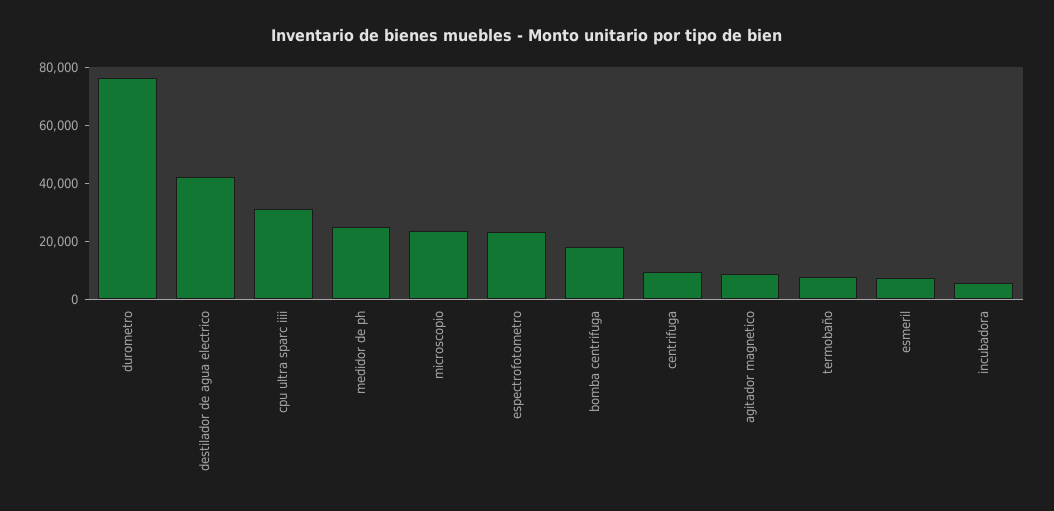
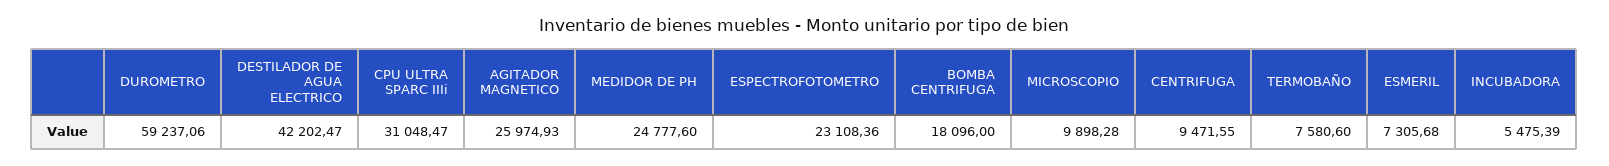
  {
-   "durometro": 75000,
+   "durometro": 59237.06,
    "destilador de agua electrico": 42202.47,
    "cpu ultra sparc iiii": 31048.47,
    "medidor de ph": 24777.6,
-   "microscopio": 25000,
+   "microscopio": 9898.28,
    "espectrofotometro": 23108.36,
    "bomba centrifuga": 18096,
    "centrifuga": 9471.55,
-   "agitador magnetico": 10000,
+   "agitador magnetico": 25974.93,
    "termobaño": 7580.6,
    "esmeril": 7305.68,
    "incubadora": 5475.39
  }

